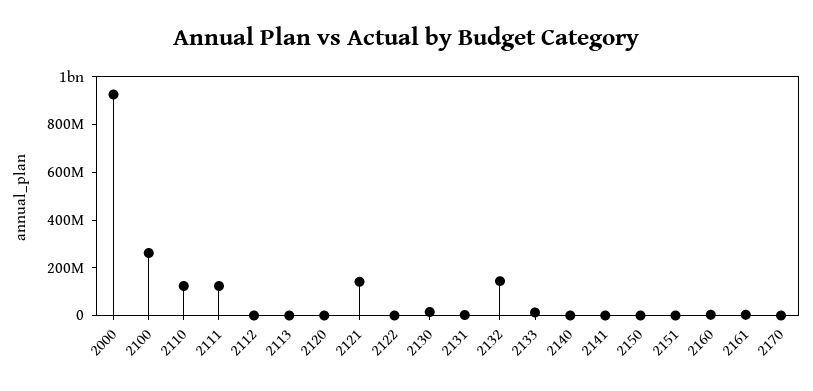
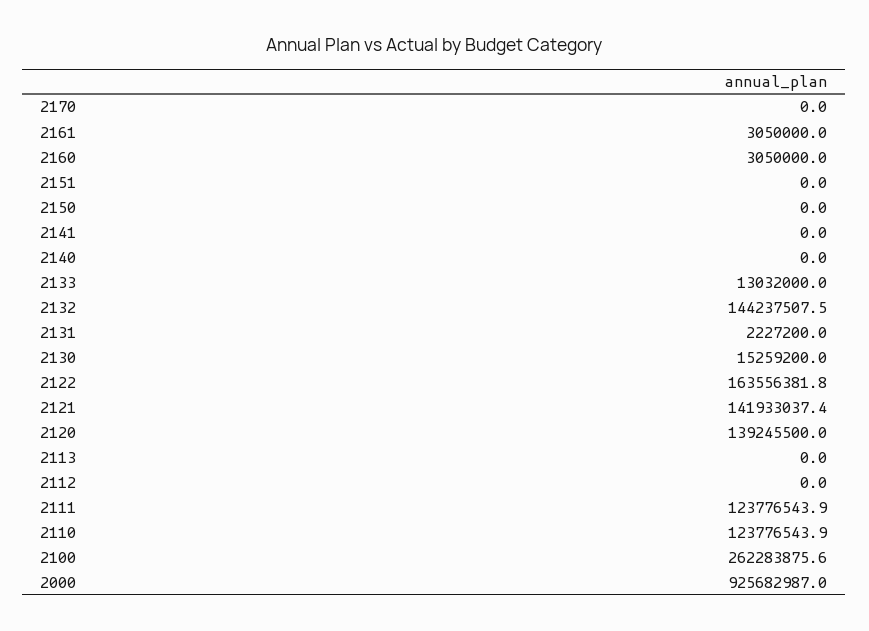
  {
    "2000": 925682987,
    "2100": 262283875.6,
    "2110": 123776543.9,
    "2111": 123776543.9,
    "2112": 0,
    "2113": 0,
-   "2120": 0,
+   "2120": 139245500,
    "2121": 141933037.4,
-   "2122": 0,
+   "2122": 163556381.8,
    "2130": 15259200,
    "2131": 2227200,
    "2132": 144237507.5,
    "2133": 13032000,
    "2140": 0,
    "2141": 0,
    "2150": 0,
    "2151": 0,
    "2160": 3050000,
    "2161": 3050000,
    "2170": 0
  }

